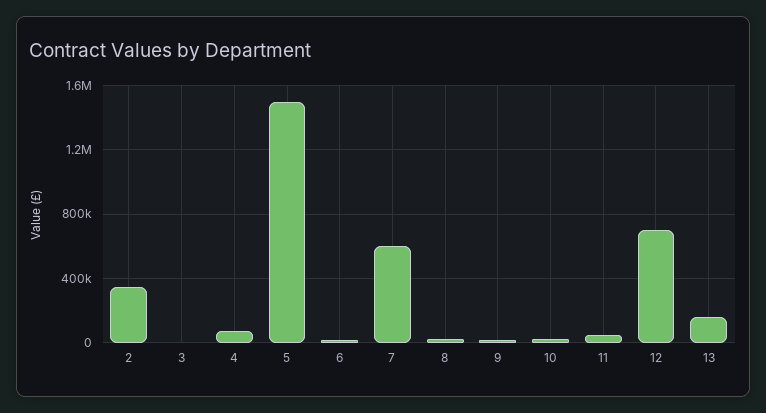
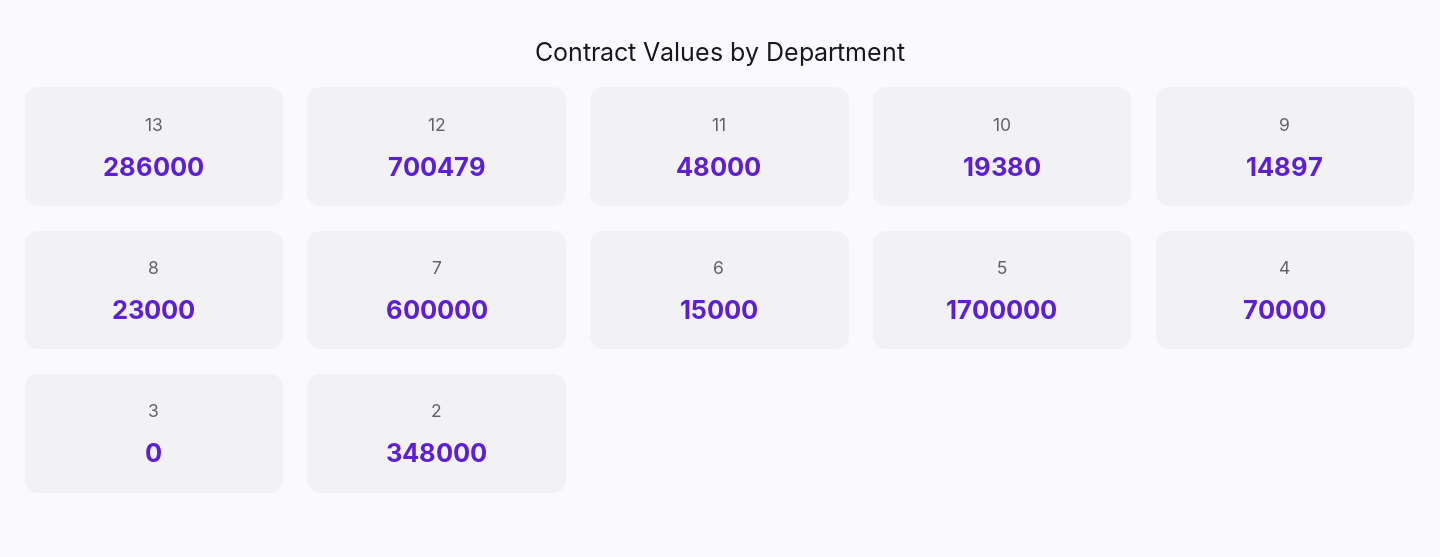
  {
    "2": 348000,
    "3": 0,
    "4": 70000,
-   "5": 1500000,
+   "5": 1700000,
    "6": 15000,
    "7": 600000,
    "8": 23000,
    "9": 14897,
    "10": 19380,
    "11": 48000,
    "12": 700479,
-   "13": 150000
+   "13": 286000
  }

